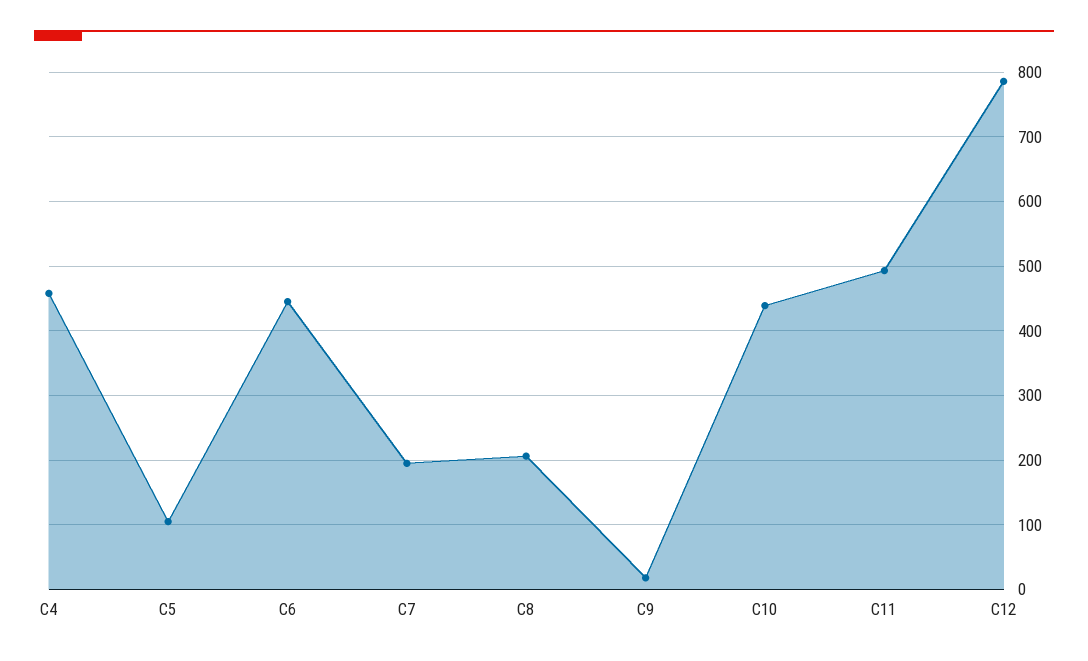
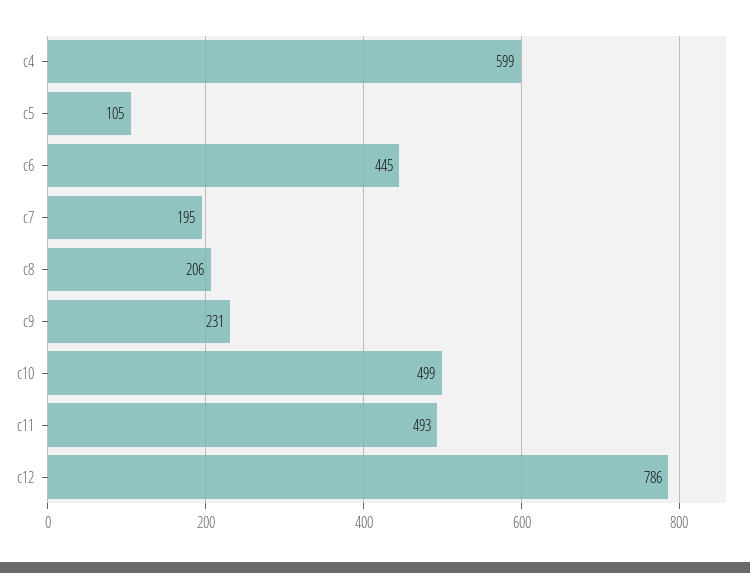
  {
-   "C4": 460,
+   "C4": 599,
    "C5": 105,
    "C6": 445,
    "C7": 195,
    "C8": 206,
-   "C9": 20,
+   "C9": 231,
-   "C10": 440,
+   "C10": 499,
    "C11": 493,
    "C12": 786
  }

